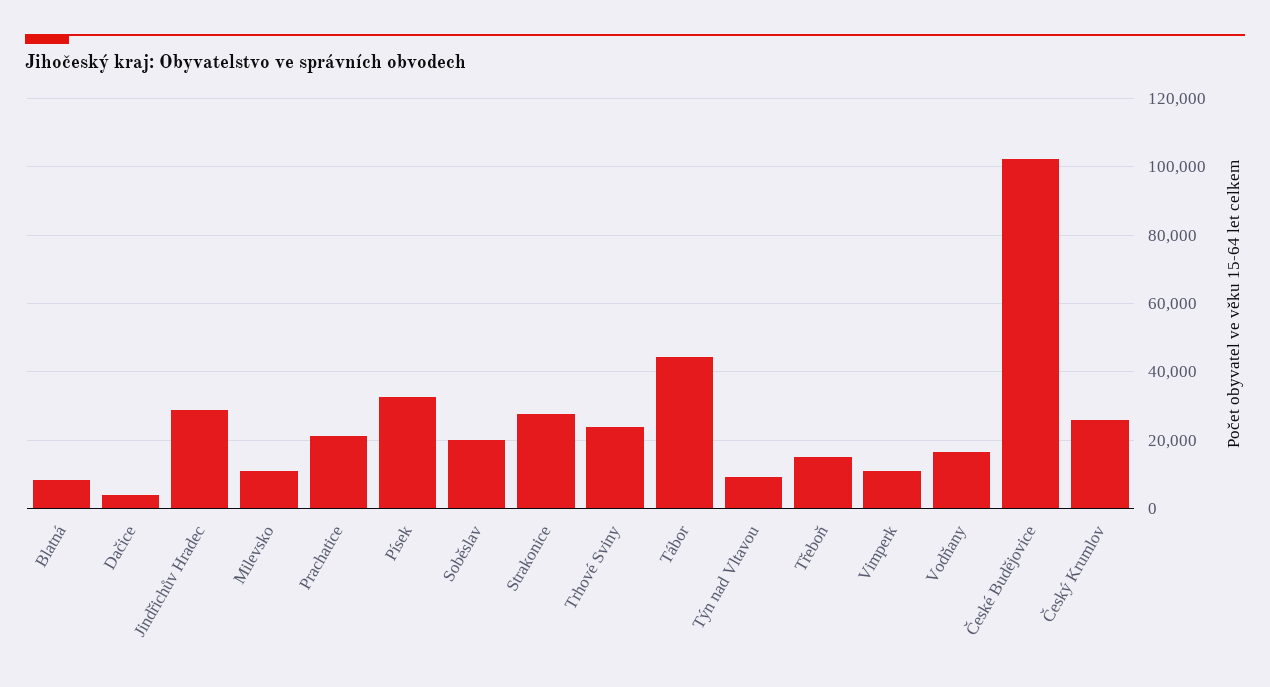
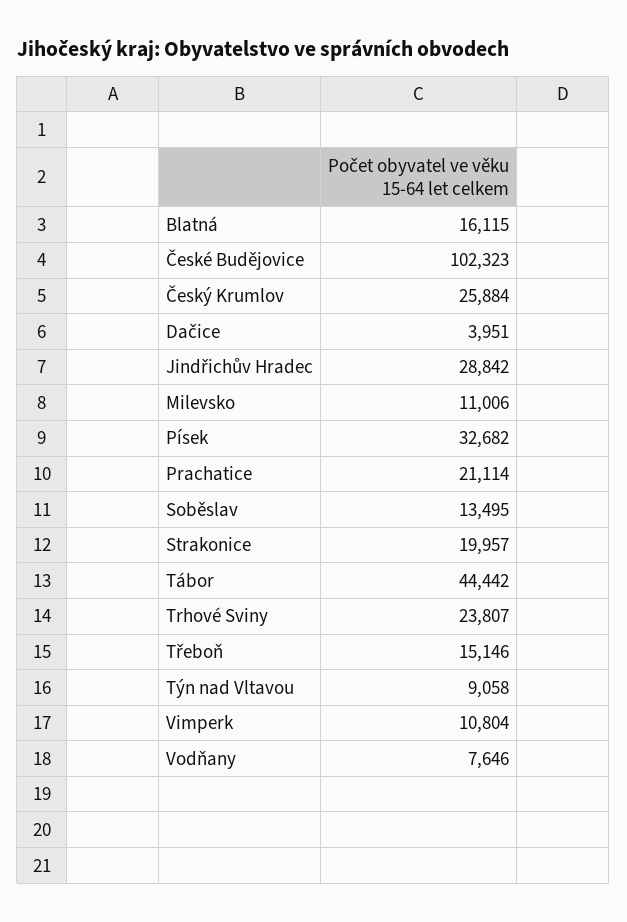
  {
-   "Blatná": 8000,
+   "Blatná": 16115,
    "Dačice": 3951,
    "Jindřichův Hradec": 28842,
    "Milevsko": 11006,
    "Prachatice": 21114,
    "Písek": 32682,
-   "Soběslav": 20000,
+   "Soběslav": 13495,
-   "Strakonice": 28000,
+   "Strakonice": 19957,
    "Trhové Sviny": 23807,
    "Tábor": 44442,
    "Týn nad Vltavou": 9058,
    "Třeboň": 15146,
    "Vimperk": 10804,
-   "Vodňany": 16000,
+   "Vodňany": 7646,
    "České Budějovice": 102323,
    "Český Krumlov": 25884
  }

